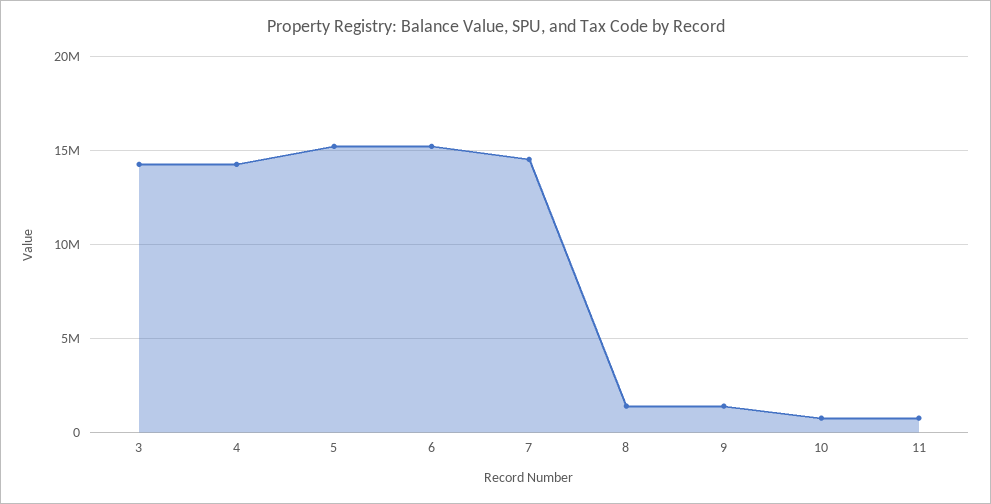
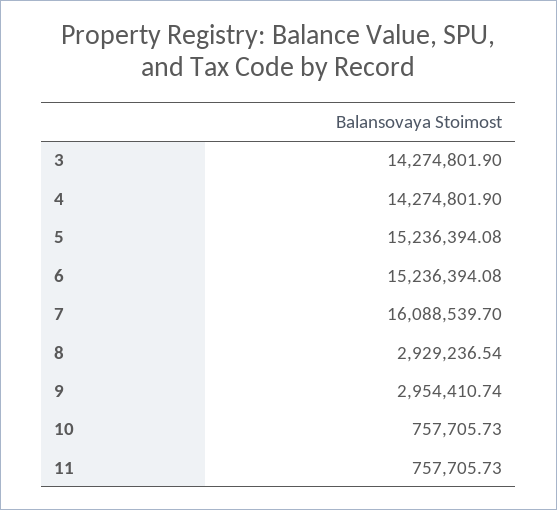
  {
    "3": 14274801.9,
    "4": 14274801.9,
    "5": 15236394.08,
    "6": 15236394.08,
-   "7": 14500000,
+   "7": 16088539.7,
-   "8": 1500000,
+   "8": 2929236.54,
-   "9": 1500000,
+   "9": 2954410.74,
    "10": 757705.73,
    "11": 757705.73
  }

